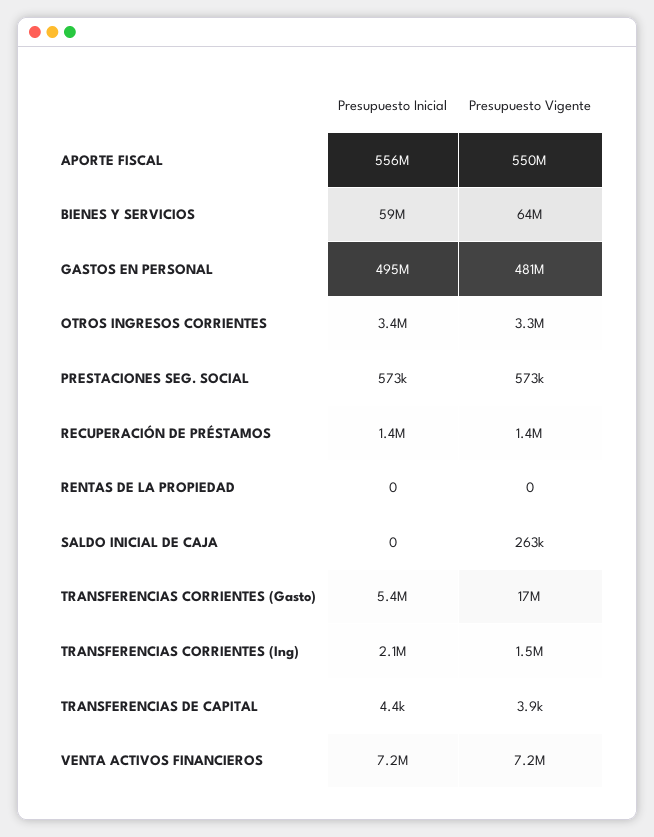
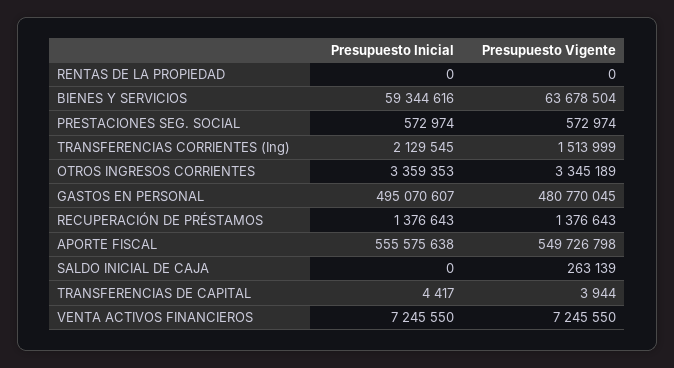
  {
    "Presupuesto Inicial": {
      "APORTE FISCAL": 555575638,
      "BIENES Y SERVICIOS": 59344616,
      "GASTOS EN PERSONAL": 495070607,
      "OTROS INGRESOS CORRIENTES": 3359353,
      "PRESTACIONES SEG. SOCIAL": 572974,
      "RECUPERACIÓN DE PRÉSTAMOS": 1376643,
      "RENTAS DE LA PROPIEDAD": 0,
      "SALDO INICIAL DE CAJA": 0,
-     "TRANSFERENCIAS CORRIENTES (Gasto)": 5400000,
      "TRANSFERENCIAS CORRIENTES (Ing)": 2129545,
      "TRANSFERENCIAS DE CAPITAL": 4417,
      "VENTA ACTIVOS FINANCIEROS": 7245550
    },
    "Presupuesto Vigente": {
      "APORTE FISCAL": 549726798,
      "BIENES Y SERVICIOS": 63678504,
      "GASTOS EN PERSONAL": 480770045,
      "OTROS INGRESOS CORRIENTES": 3345189,
      "PRESTACIONES SEG. SOCIAL": 572974,
      "RECUPERACIÓN DE PRÉSTAMOS": 1376643,
      "RENTAS DE LA PROPIEDAD": 0,
      "SALDO INICIAL DE CAJA": 263139,
-     "TRANSFERENCIAS CORRIENTES (Gasto)": 17000000,
      "TRANSFERENCIAS CORRIENTES (Ing)": 1513999,
      "TRANSFERENCIAS DE CAPITAL": 3944,
      "VENTA ACTIVOS FINANCIEROS": 7245550
    }
  }

